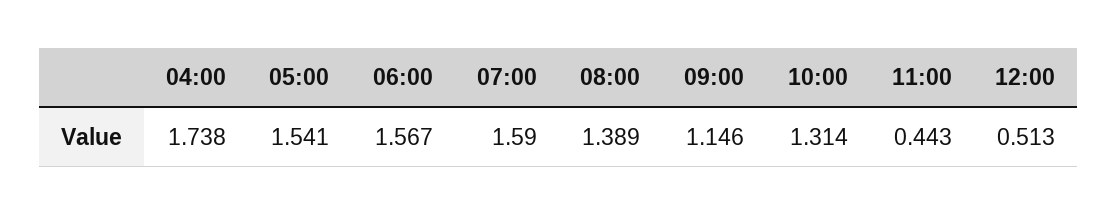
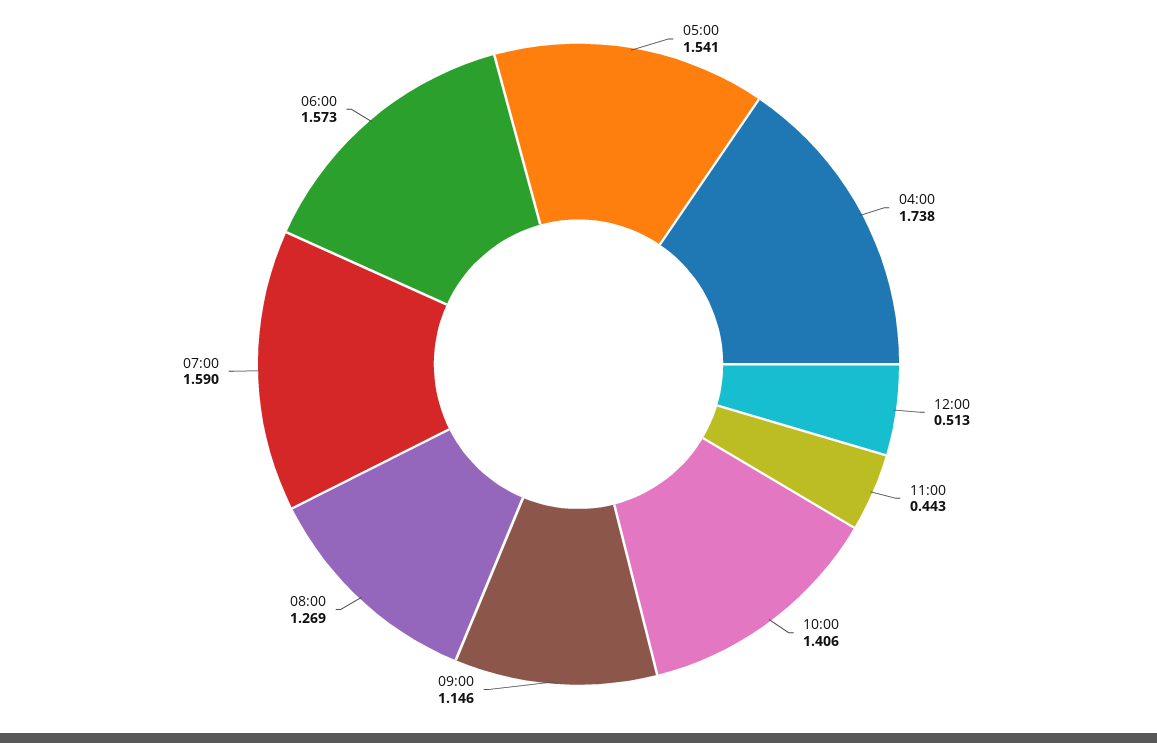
  {
    "04:00": 1.738,
    "05:00": 1.541,
-   "06:00": 1.567,
+   "06:00": 1.573,
    "07:00": 1.59,
-   "08:00": 1.389,
+   "08:00": 1.269,
    "09:00": 1.146,
-   "10:00": 1.314,
+   "10:00": 1.406,
    "11:00": 0.443,
    "12:00": 0.513
  }

